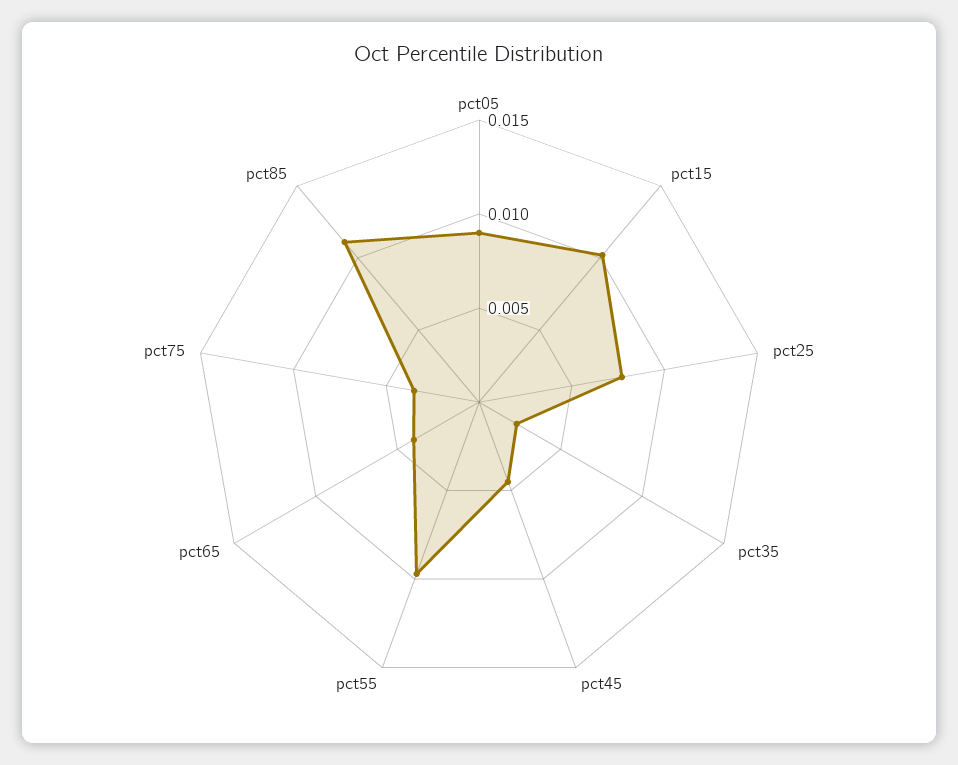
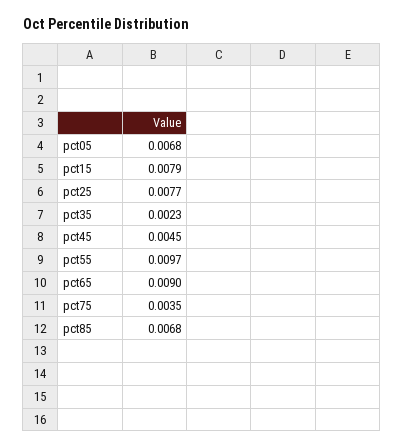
  {
-   "pct05": 0.009,
+   "pct05": 0.0068,
-   "pct15": 0.01,
+   "pct15": 0.0079,
    "pct25": 0.0077,
    "pct35": 0.0023,
    "pct45": 0.0045,
    "pct55": 0.0097,
-   "pct65": 0.004,
+   "pct65": 0.009,
    "pct75": 0.0035,
-   "pct85": 0.011
+   "pct85": 0.0068
  }

